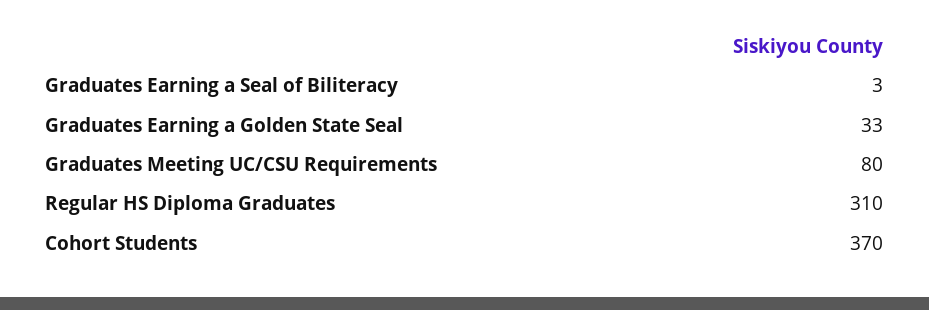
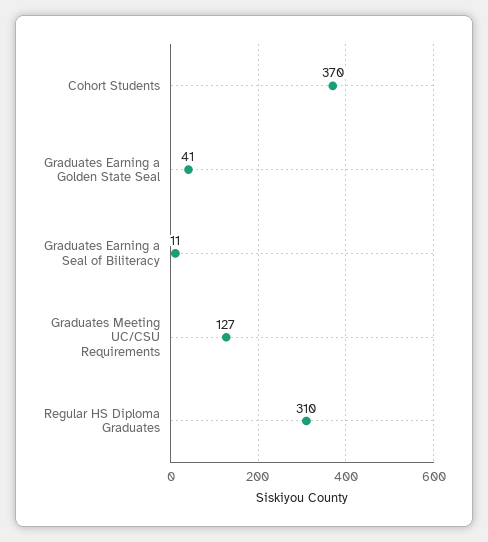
  {
-   "Graduates Earning a Seal of Biliteracy": 3,
+   "Graduates Earning a Seal of Biliteracy": 11,
-   "Graduates Earning a Golden State Seal": 33,
+   "Graduates Earning a Golden State Seal": 41,
-   "Graduates Meeting UC/CSU Requirements": 80,
+   "Graduates Meeting UC/CSU Requirements": 127,
    "Regular HS Diploma Graduates": 310,
    "Cohort Students": 370
  }

